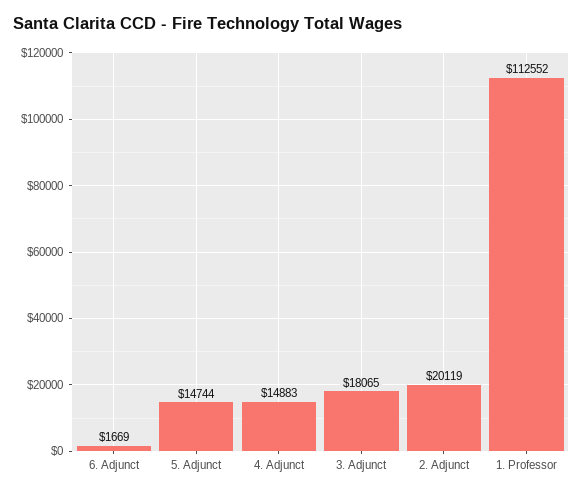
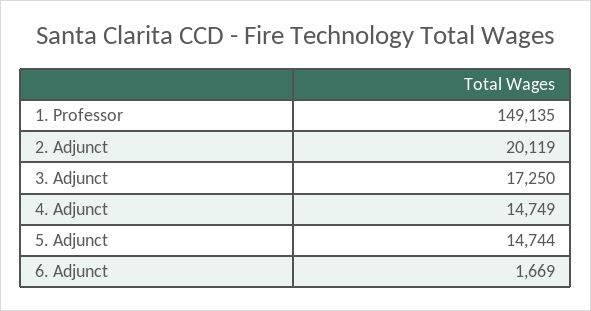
  {
    "6. Adjunct": 1669,
    "5. Adjunct": 14744,
-   "4. Adjunct": 14883,
+   "4. Adjunct": 14749,
-   "3. Adjunct": 18065,
+   "3. Adjunct": 17250,
    "2. Adjunct": 20119,
-   "1. Professor": 112552
+   "1. Professor": 149135
  }

